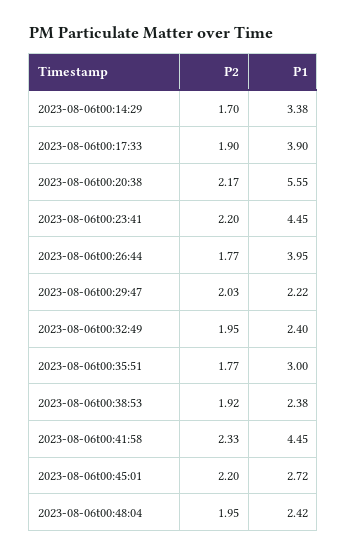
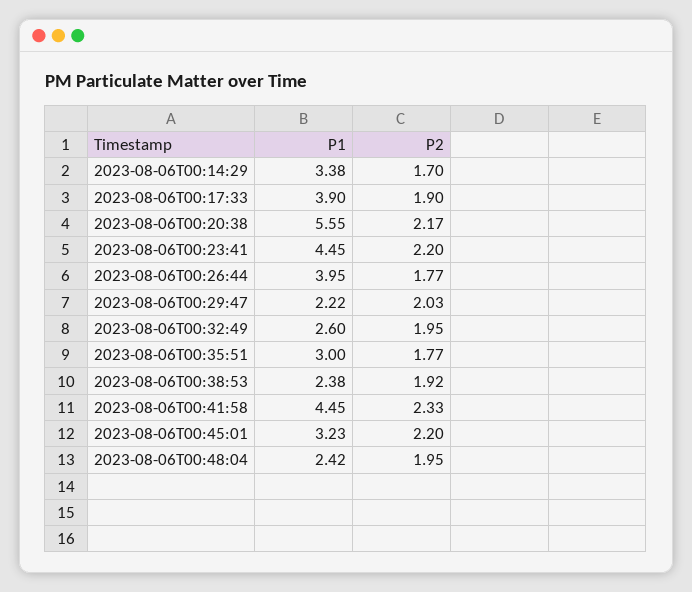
  {
    "P2": {
      "2023-08-06t00:14:29": 1.7,
      "2023-08-06t00:17:33": 1.9,
      "2023-08-06t00:20:38": 2.17,
      "2023-08-06t00:23:41": 2.2,
      "2023-08-06t00:26:44": 1.77,
      "2023-08-06t00:29:47": 2.03,
      "2023-08-06t00:32:49": 1.95,
      "2023-08-06t00:35:51": 1.77,
      "2023-08-06t00:38:53": 1.92,
      "2023-08-06t00:41:58": 2.33,
      "2023-08-06t00:45:01": 2.2,
      "2023-08-06t00:48:04": 1.95
    },
    "P1": {
      "2023-08-06t00:14:29": 3.38,
      "2023-08-06t00:17:33": 3.9,
      "2023-08-06t00:20:38": 5.55,
      "2023-08-06t00:23:41": 4.45,
      "2023-08-06t00:26:44": 3.95,
      "2023-08-06t00:29:47": 2.22,
-     "2023-08-06t00:32:49": 2.4,
+     "2023-08-06t00:32:49": 2.6,
      "2023-08-06t00:35:51": 3,
      "2023-08-06t00:38:53": 2.38,
      "2023-08-06t00:41:58": 4.45,
-     "2023-08-06t00:45:01": 2.72,
+     "2023-08-06t00:45:01": 3.23,
      "2023-08-06t00:48:04": 2.42
    }
  }

